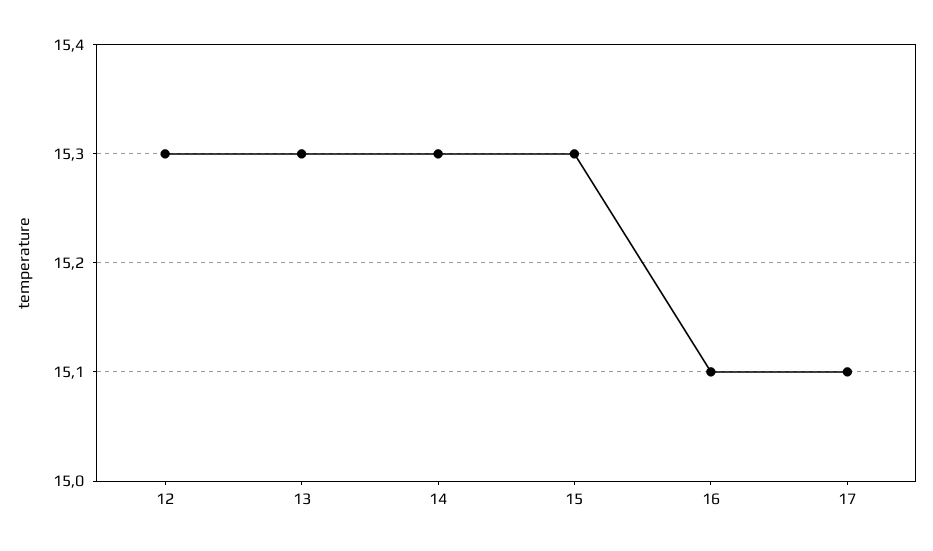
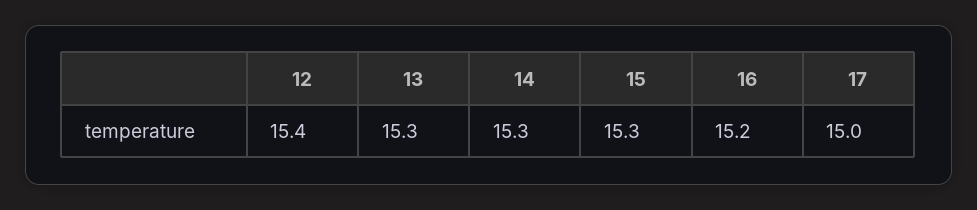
  {
-   "12": 15.3,
+   "12": 15.4,
    "13": 15.3,
    "14": 15.3,
    "15": 15.3,
-   "16": 15.1,
+   "16": 15.2,
-   "17": 15.1
+   "17": 15
  }

